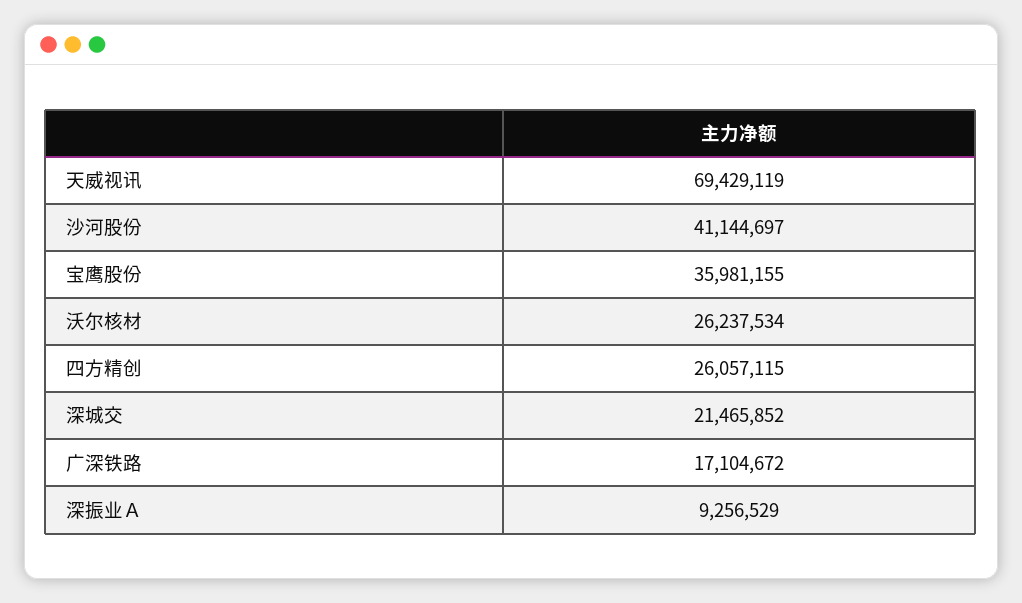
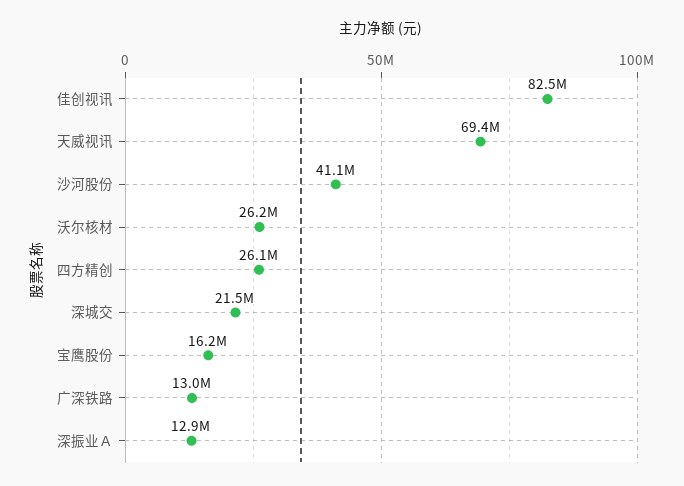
  {
    "天威视讯": 69429119,
    "沙河股份": 41144697,
-   "宝鹰股份": 35981155,
+   "宝鹰股份": 16200000,
    "沃尔核材": 26237534,
    "四方精创": 26057115,
    "深城交": 21465852,
-   "广深铁路": 17104672,
+   "广深铁路": 13000000,
-   "深振业Ａ": 9256529
+   "深振业Ａ": 12900000,
+   "佳创视讯": 82500000
  }

